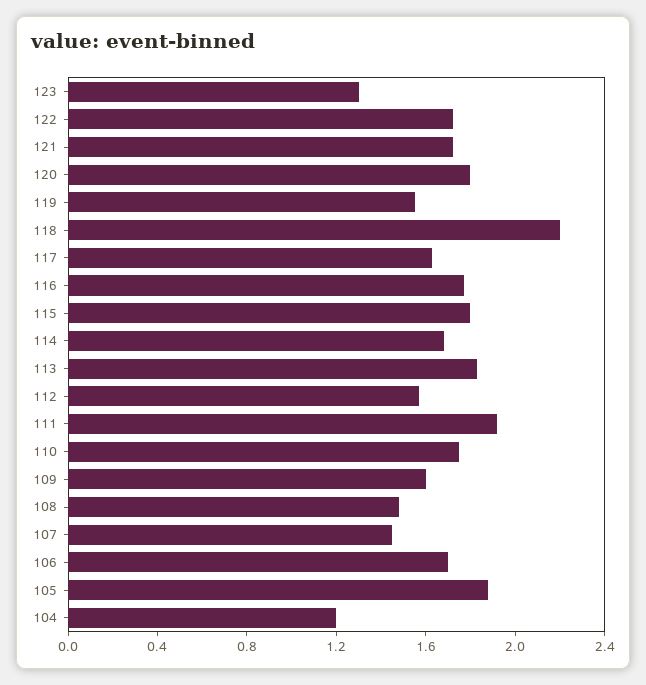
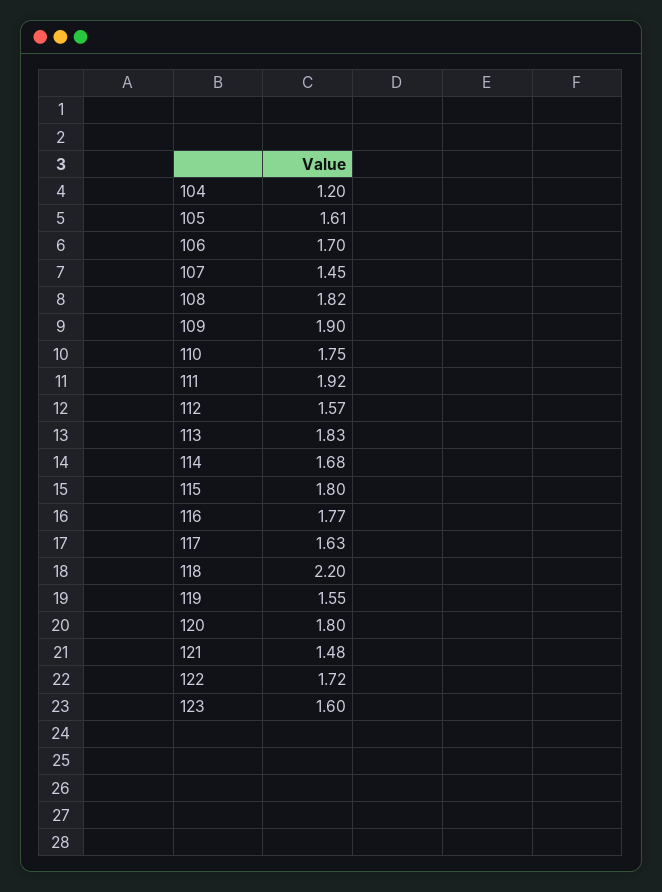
  {
-   "123": 1.3,
+   "123": 1.6,
    "122": 1.72,
-   "121": 1.7,
+   "121": 1.48,
    "120": 1.8,
    "119": 1.55,
    "118": 2.2,
    "117": 1.63,
    "116": 1.77,
    "115": 1.8,
    "114": 1.68,
    "113": 1.83,
    "112": 1.57,
    "111": 1.92,
    "110": 1.75,
-   "109": 1.6,
+   "109": 1.9,
-   "108": 1.5,
+   "108": 1.82,
    "107": 1.45,
    "106": 1.7,
-   "105": 1.9,
+   "105": 1.61,
    "104": 1.2
  }

